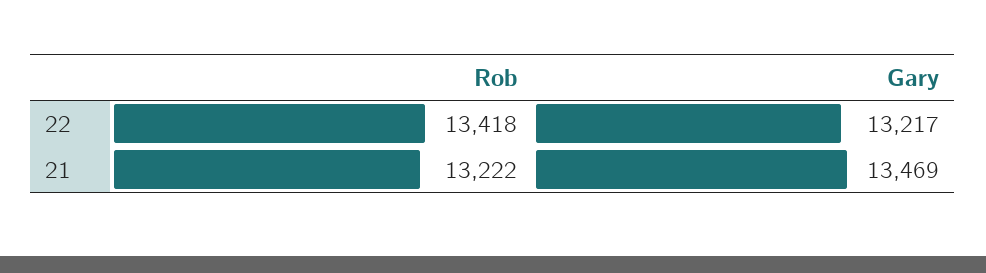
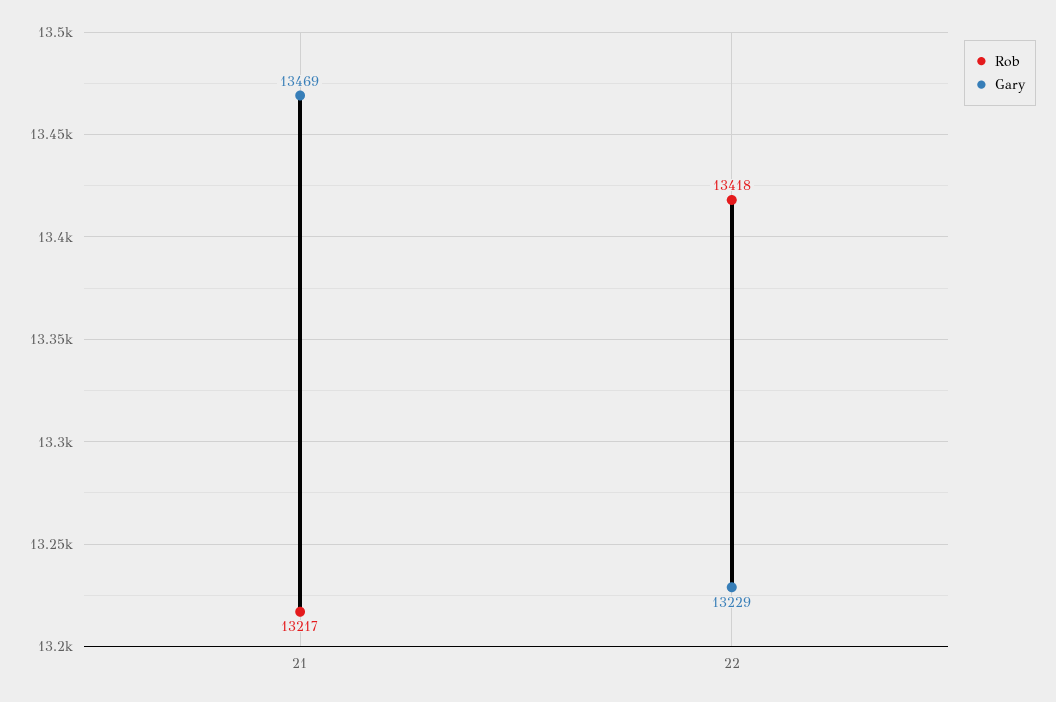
  {
    "Rob": {
      "22": 13418,
-     "21": 13222
+     "21": 13217
    },
    "Gary": {
-     "22": 13217,
+     "22": 13229,
      "21": 13469
    }
  }

